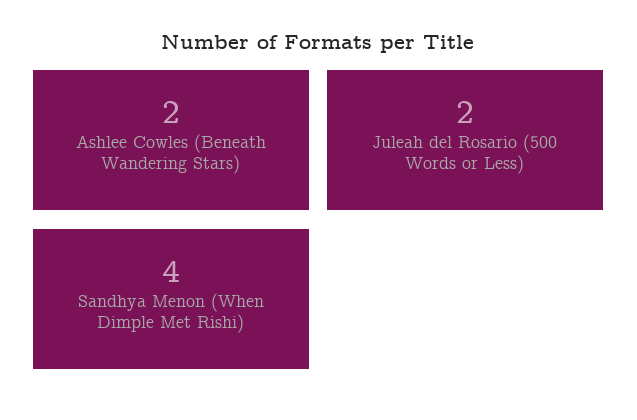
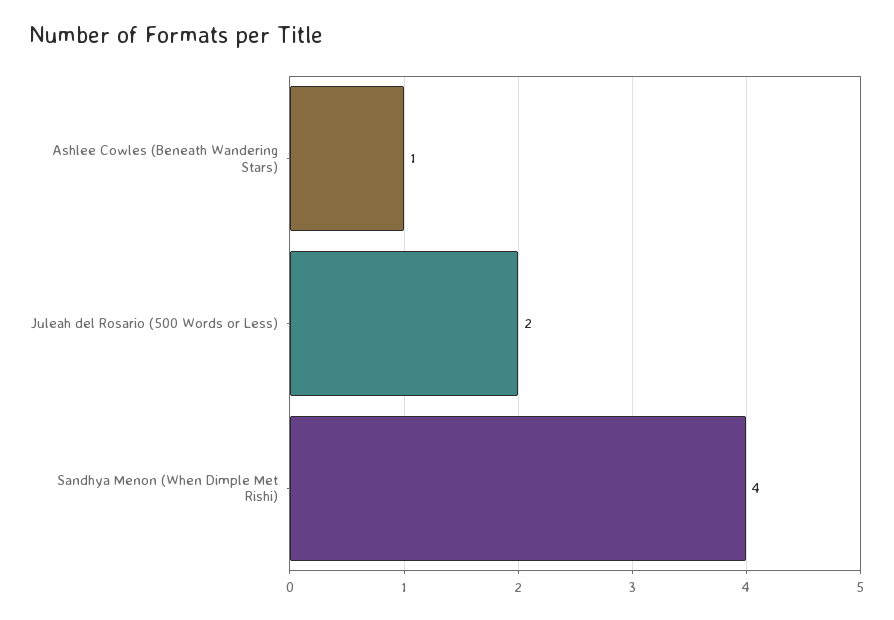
  {
-   "Ashlee Cowles (Beneath Wandering Stars)": 2,
+   "Ashlee Cowles (Beneath Wandering Stars)": 1,
    "Juleah del Rosario (500 Words or Less)": 2,
    "Sandhya Menon (When Dimple Met Rishi)": 4
  }

